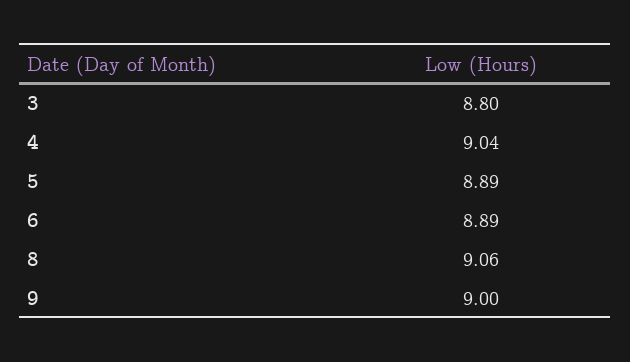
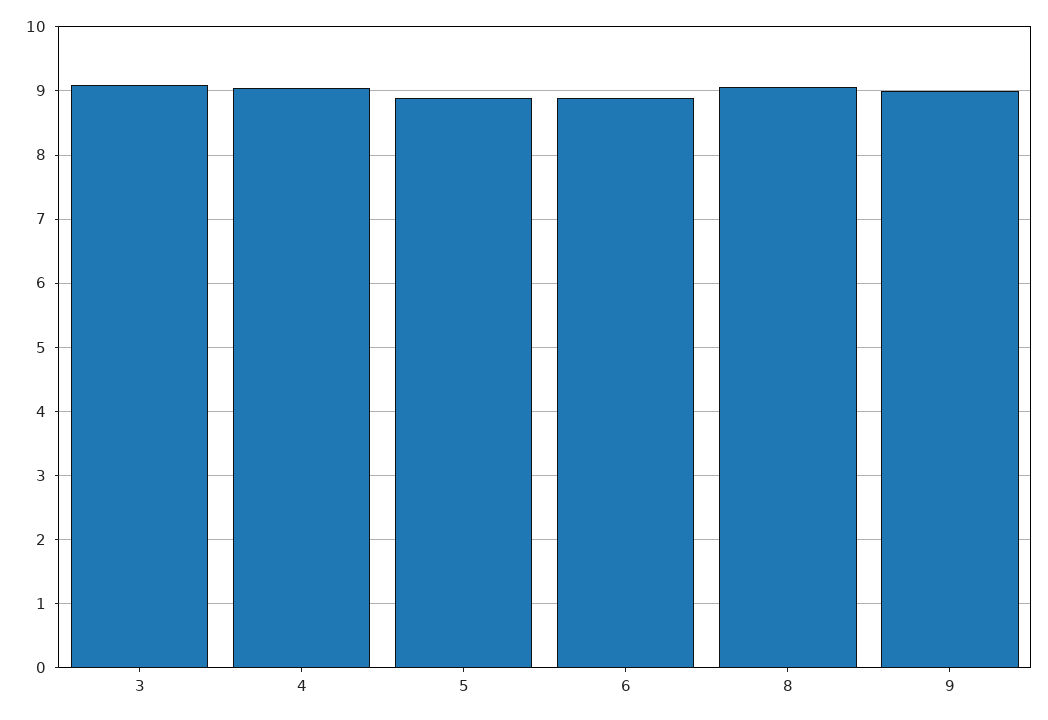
  {
-   "3": 8.8,
+   "3": 9.1,
    "4": 9.04,
    "5": 8.89,
    "6": 8.89,
    "8": 9.06,
    "9": 9
  }

